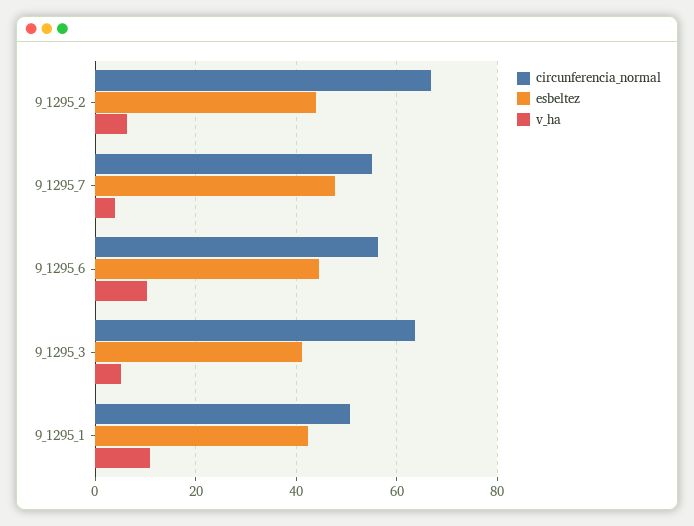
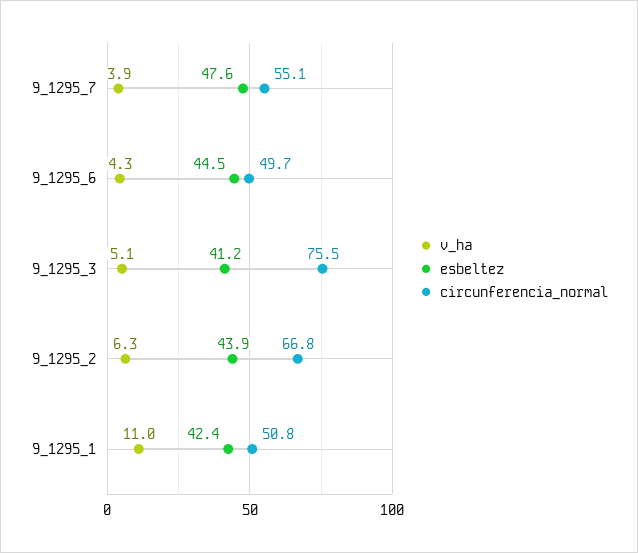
  {
    "circunferencia_normal": {
      "9_1295_2": 66.8,
      "9_1295_7": 55.1,
-     "9_1295_6": 56,
+     "9_1295_6": 49.7,
-     "9_1295_3": 64,
+     "9_1295_3": 75.5,
      "9_1295_1": 50.8
    },
    "esbeltez": {
      "9_1295_2": 43.9,
      "9_1295_7": 47.6,
      "9_1295_6": 44.5,
      "9_1295_3": 41.2,
      "9_1295_1": 42.4
    },
    "v_ha": {
      "9_1295_2": 6.3,
      "9_1295_7": 3.9,
-     "9_1295_6": 10,
+     "9_1295_6": 4.3,
      "9_1295_3": 5.1,
      "9_1295_1": 11
    }
  }

